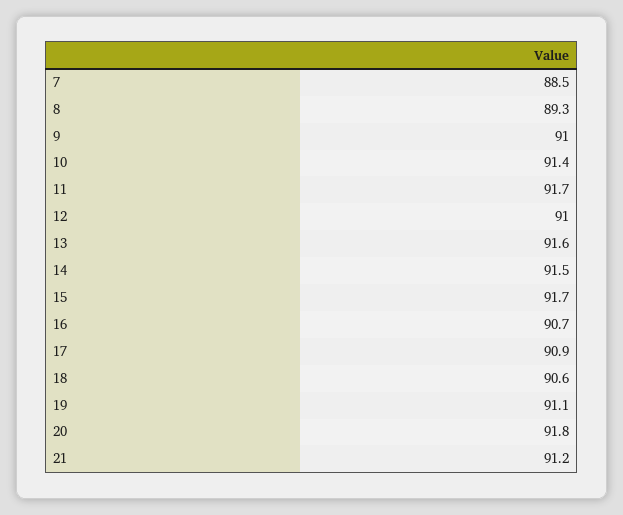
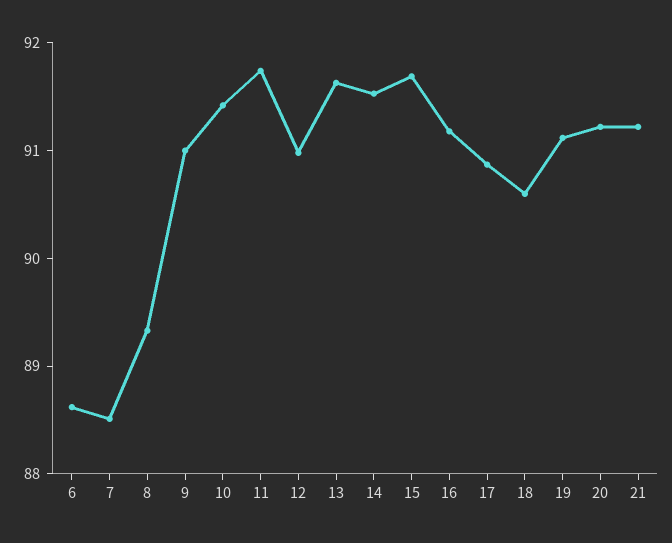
  {
    "7": 88.5,
    "8": 89.3,
    "9": 91,
    "10": 91.4,
    "11": 91.7,
    "12": 91,
    "13": 91.6,
    "14": 91.5,
    "15": 91.7,
-   "16": 90.7,
+   "16": 91.2,
    "17": 90.9,
    "18": 90.6,
    "19": 91.1,
-   "20": 91.8,
+   "20": 91.2,
-   "21": 91.2
+   "21": 91.2,
+   "6": 88.6
  }

